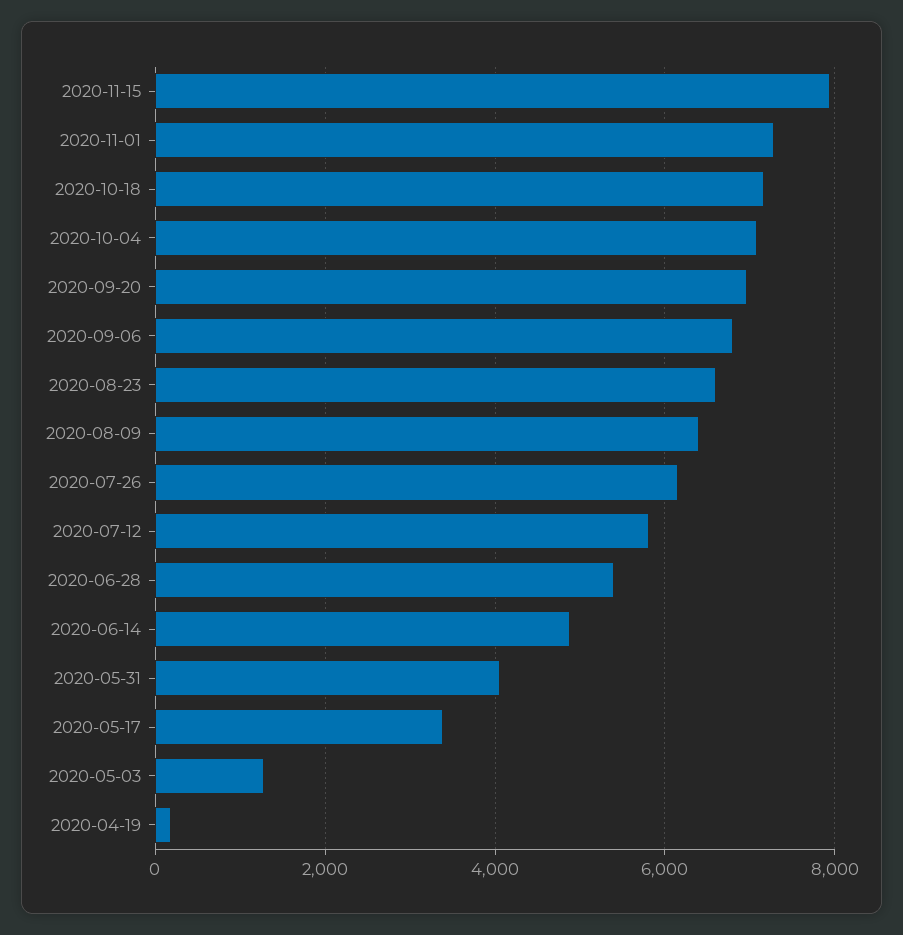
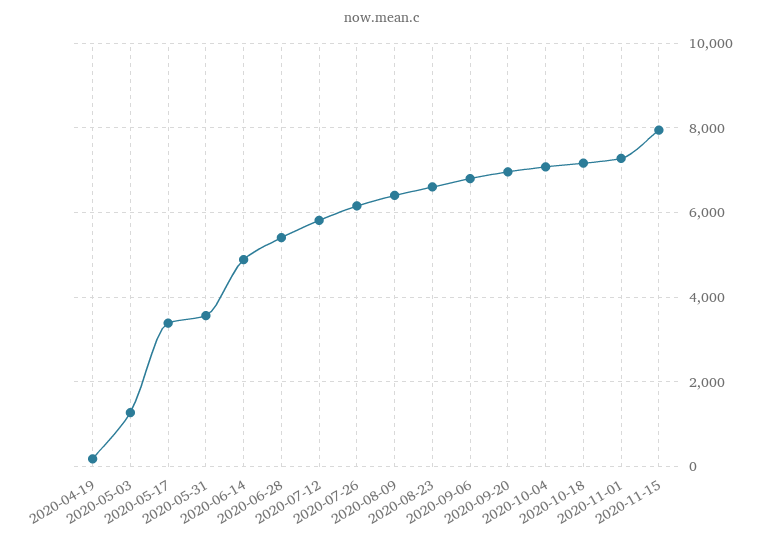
  {
    "2020-11-15": 8000,
    "2020-11-01": 7200,
    "2020-10-18": 7200,
    "2020-10-04": 7000,
    "2020-09-20": 7000,
    "2020-09-06": 6800,
    "2020-08-23": 6600,
    "2020-08-09": 6400,
    "2020-07-26": 6200,
    "2020-07-12": 5800,
    "2020-06-28": 5400,
    "2020-06-14": 4800,
-   "2020-05-31": 4000,
+   "2020-05-31": 3600,
    "2020-05-17": 3400,
    "2020-05-03": 1200,
    "2020-04-19": 200
  }

